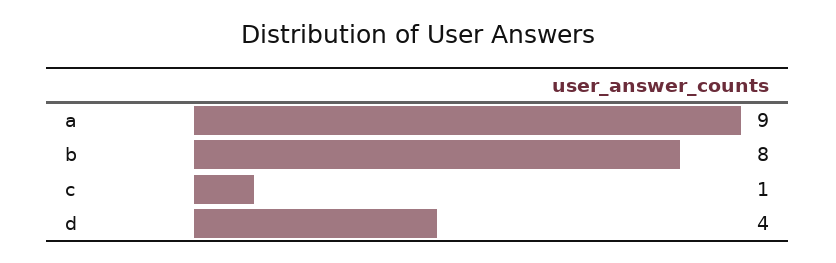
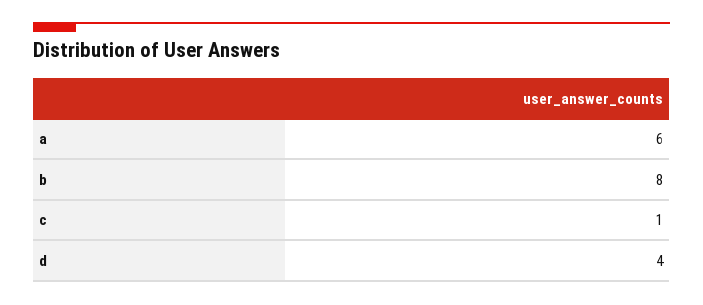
  {
-   "a": 9,
+   "a": 6,
    "b": 8,
    "c": 1,
    "d": 4
  }

